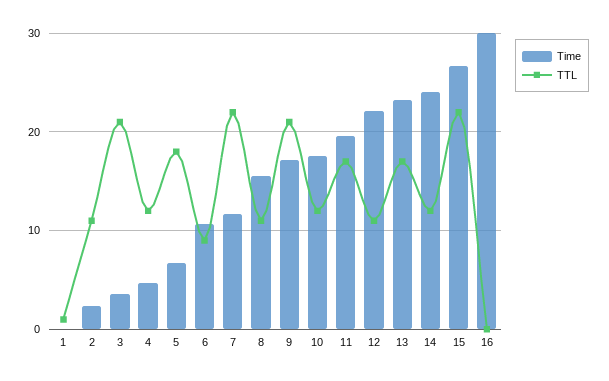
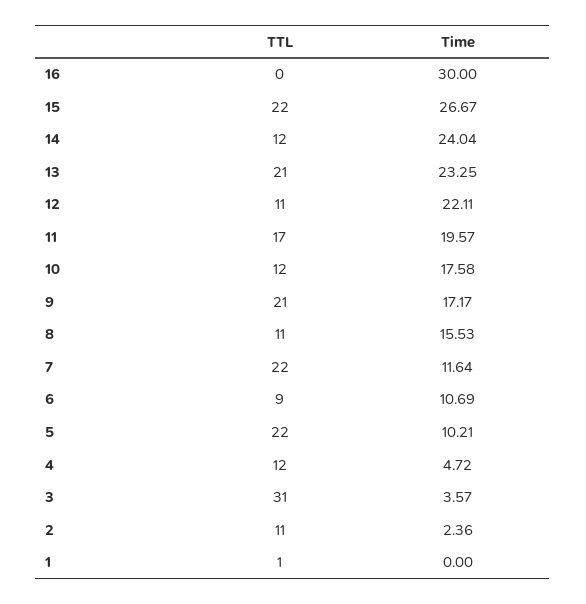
  {
    "Time": {
      "1": 0,
      "2": 2.36,
      "3": 3.57,
      "4": 4.72,
-     "5": 7,
+     "5": 10.21,
      "6": 10.69,
      "7": 11.64,
      "8": 15.53,
      "9": 17.17,
      "10": 17.58,
      "11": 19.57,
      "12": 22.11,
      "13": 23.25,
      "14": 24.04,
      "15": 26.67,
      "16": 30
    },
    "TTL": {
      "1": 1,
      "2": 11,
-     "3": 21,
+     "3": 31,
      "4": 12,
-     "5": 18,
+     "5": 22,
      "6": 9,
      "7": 22,
      "8": 11,
      "9": 21,
      "10": 12,
      "11": 17,
      "12": 11,
-     "13": 17,
+     "13": 21,
      "14": 12,
      "15": 22,
      "16": 0
    }
  }

